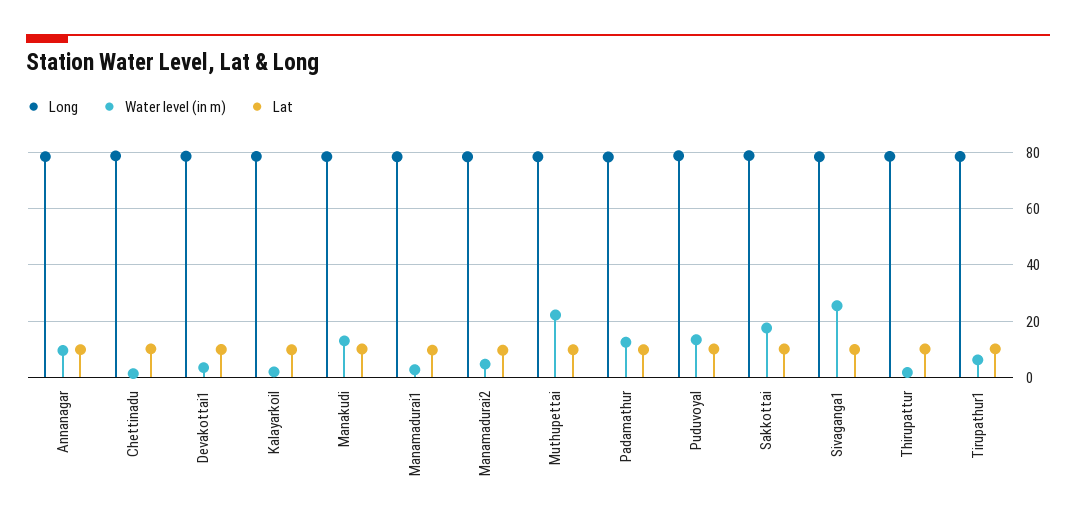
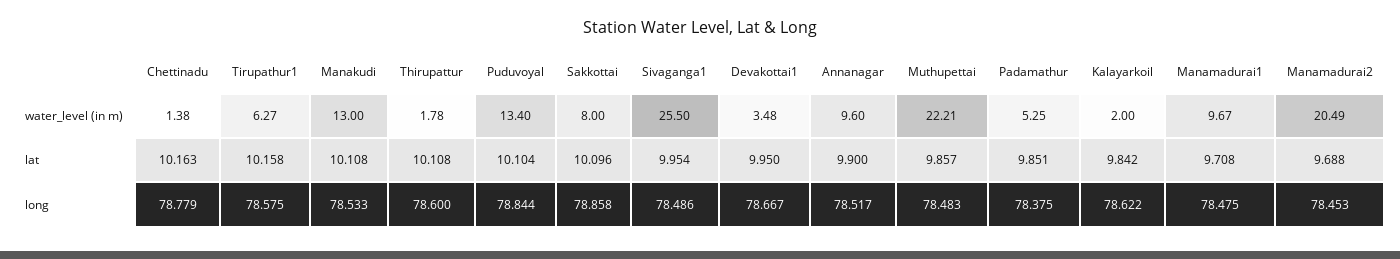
  {
    "Long": {
      "Annanagar": 78.517,
      "Chettinadu": 78.779,
      "Devakottai1": 78.667,
      "Kalayarkoil": 78.622,
      "Manakudi": 78.533,
      "Manamadurai1": 78.475,
      "Manamadurai2": 78.453,
      "Muthupettai": 78.483,
      "Padamathur": 78.375,
      "Puduvoyal": 78.844,
      "Sakkottai": 78.858,
      "Sivaganga1": 78.486,
      "Thirupattur": 78.6,
      "Tirupathur1": 78.575
    },
    "Water level (in m)": {
      "Annanagar": 9.6,
      "Chettinadu": 1.38,
      "Devakottai1": 3.48,
      "Kalayarkoil": 2,
      "Manakudi": 13,
-     "Manamadurai1": 2.5,
+     "Manamadurai1": 9.67,
-     "Manamadurai2": 5,
+     "Manamadurai2": 20.49,
      "Muthupettai": 22.21,
-     "Padamathur": 12.5,
+     "Padamathur": 5.25,
      "Puduvoyal": 13.4,
-     "Sakkottai": 17.5,
+     "Sakkottai": 8,
      "Sivaganga1": 25.5,
      "Thirupattur": 1.78,
      "Tirupathur1": 6.27
    },
    "Lat": {
      "Annanagar": 9.9,
      "Chettinadu": 10.163,
      "Devakottai1": 9.95,
      "Kalayarkoil": 9.842,
      "Manakudi": 10.108,
      "Manamadurai1": 9.708,
      "Manamadurai2": 9.688,
      "Muthupettai": 9.857,
      "Padamathur": 9.851,
      "Puduvoyal": 10.104,
      "Sakkottai": 10.096,
      "Sivaganga1": 9.954,
      "Thirupattur": 10.108,
      "Tirupathur1": 10.158
    }
  }

